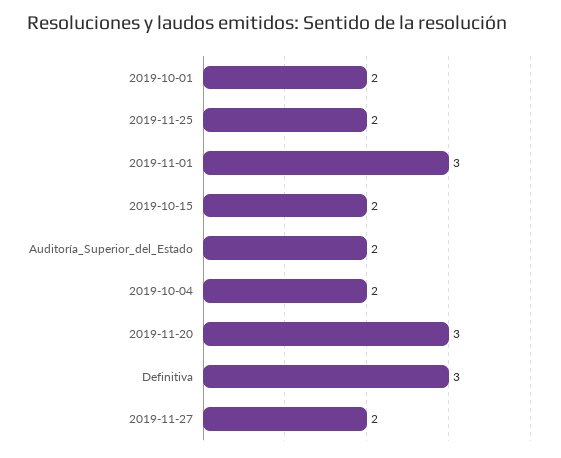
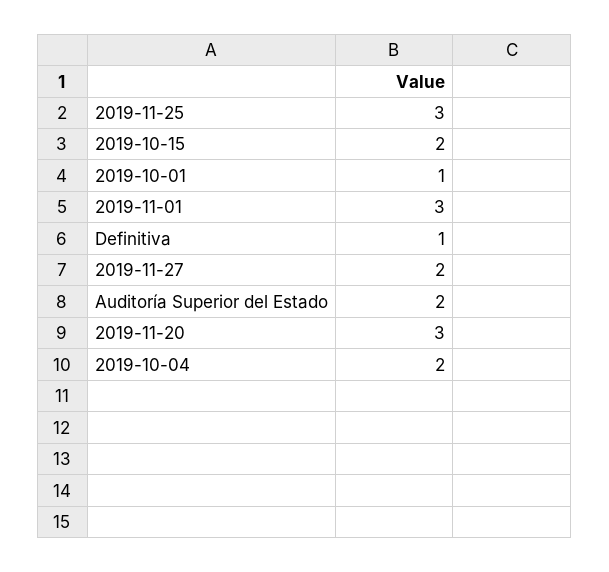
  {
-   "2019-10-01": 2,
+   "2019-10-01": 1,
-   "2019-11-25": 2,
+   "2019-11-25": 3,
    "2019-11-01": 3,
    "2019-10-15": 2,
    "Auditoría_Superior_del_Estado": 2,
    "2019-10-04": 2,
    "2019-11-20": 3,
-   "Definitiva": 3,
+   "Definitiva": 1,
    "2019-11-27": 2
  }

